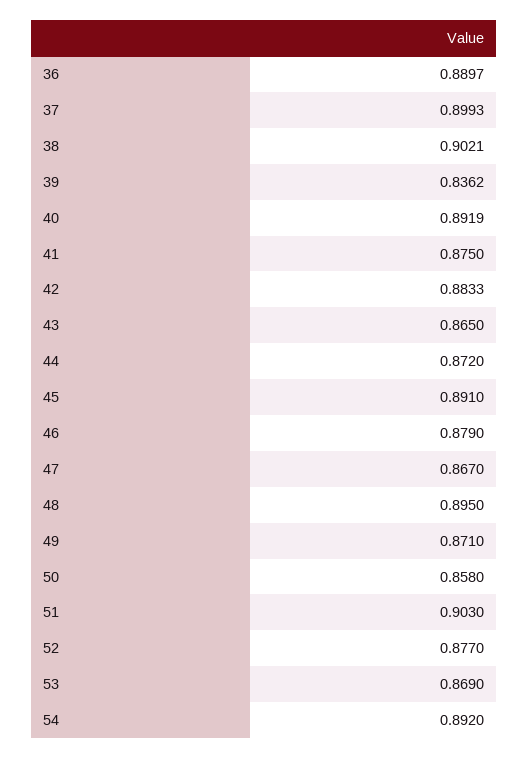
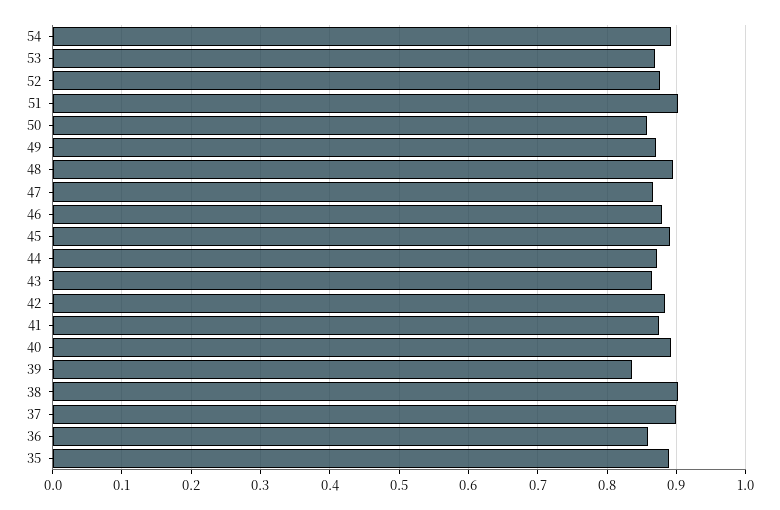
  {
-   "36": 0.8897,
+   "36": 0.86,
    "37": 0.8993,
    "38": 0.9021,
    "39": 0.8362,
    "40": 0.8919,
    "41": 0.875,
    "42": 0.8833,
    "43": 0.865,
    "44": 0.872,
    "45": 0.891,
    "46": 0.879,
    "47": 0.867,
    "48": 0.895,
    "49": 0.871,
    "50": 0.858,
    "51": 0.903,
    "52": 0.877,
    "53": 0.869,
-   "54": 0.892
+   "54": 0.892,
+   "35": 0.89
  }

